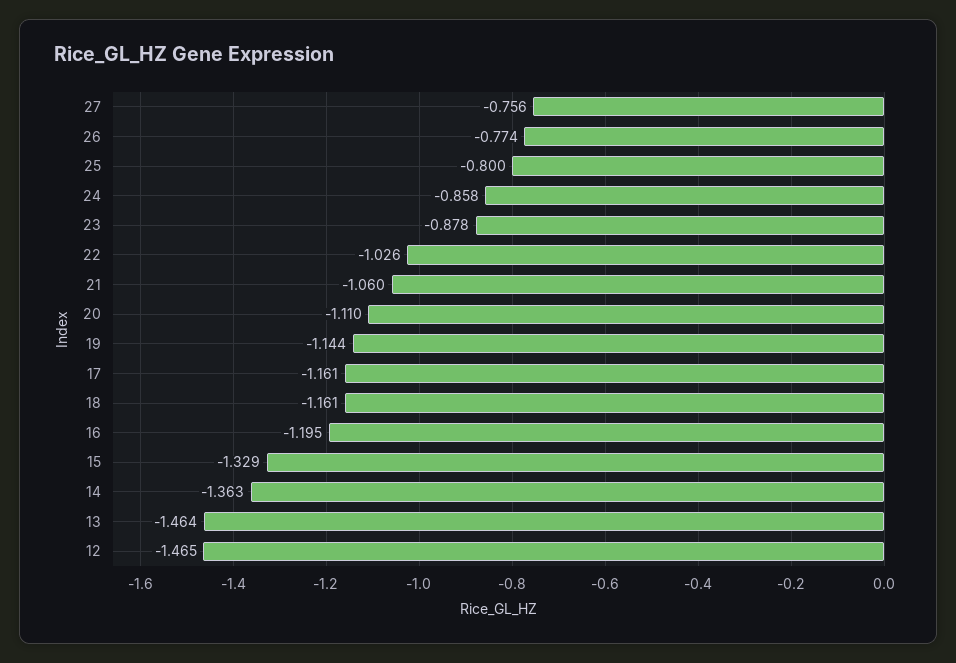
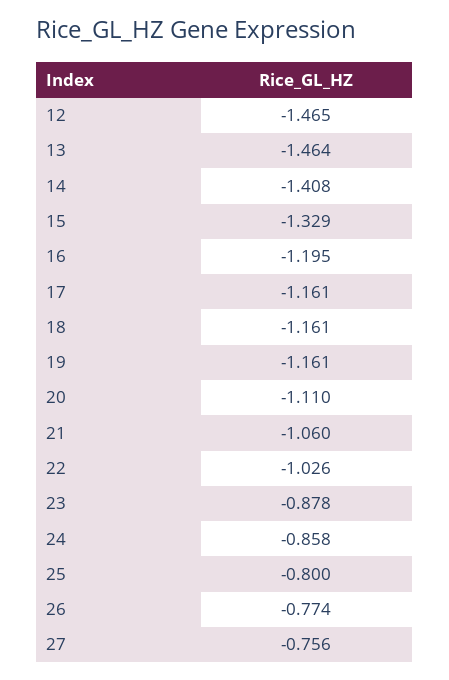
  {
    "27": -0.756,
    "26": -0.774,
    "25": -0.8,
    "24": -0.858,
    "23": -0.878,
    "22": -1.026,
    "21": -1.06,
    "20": -1.11,
-   "19": -1.144,
+   "19": -1.161,
    "17": -1.161,
    "18": -1.161,
    "16": -1.195,
    "15": -1.329,
-   "14": -1.363,
+   "14": -1.408,
    "13": -1.464,
    "12": -1.465
  }

